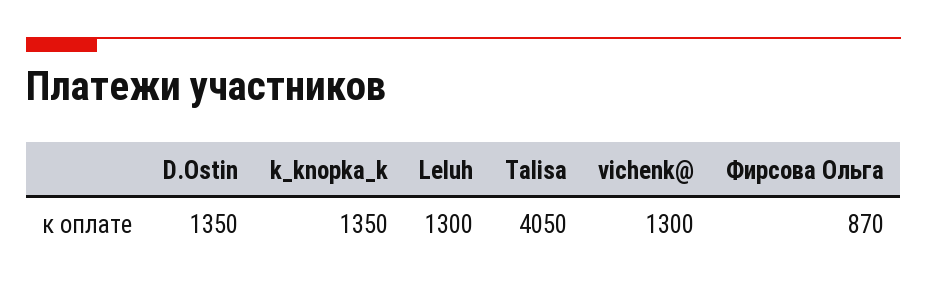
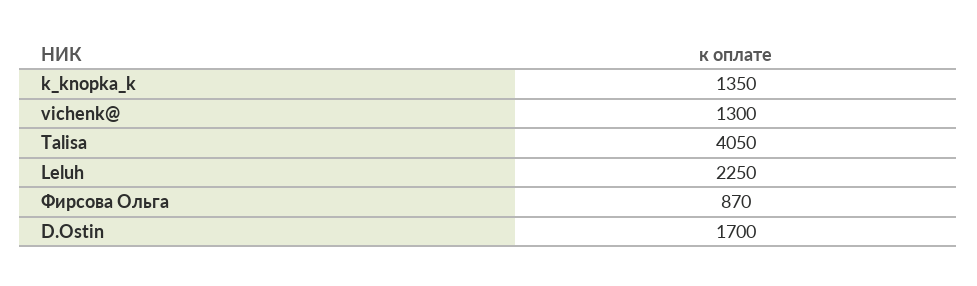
  {
-   "D.Ostin": 1350,
+   "D.Ostin": 1700,
    "k_knopka_k": 1350,
-   "Leluh": 1300,
+   "Leluh": 2250,
    "Talisa": 4050,
    "vichenk@": 1300,
    "Фирсова Ольга": 870
  }

